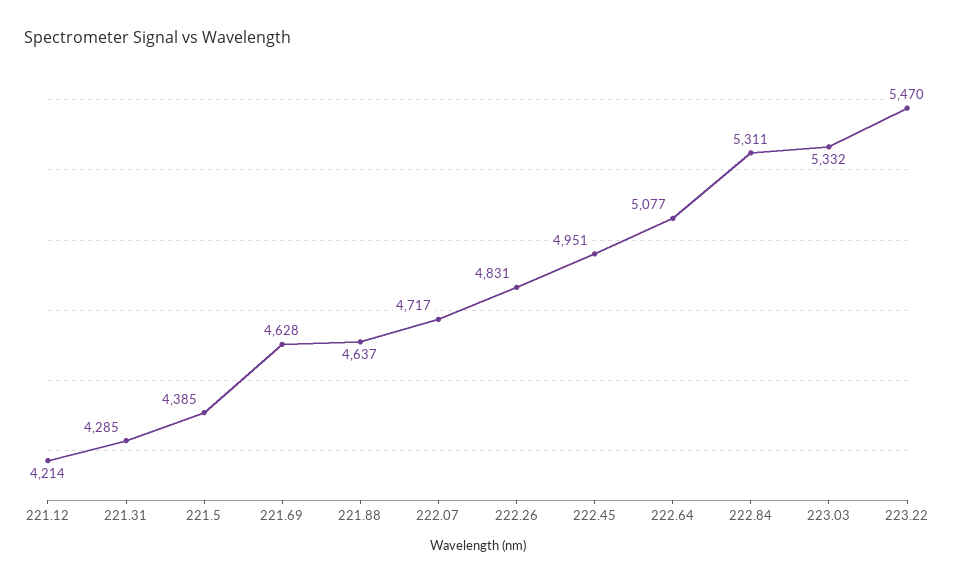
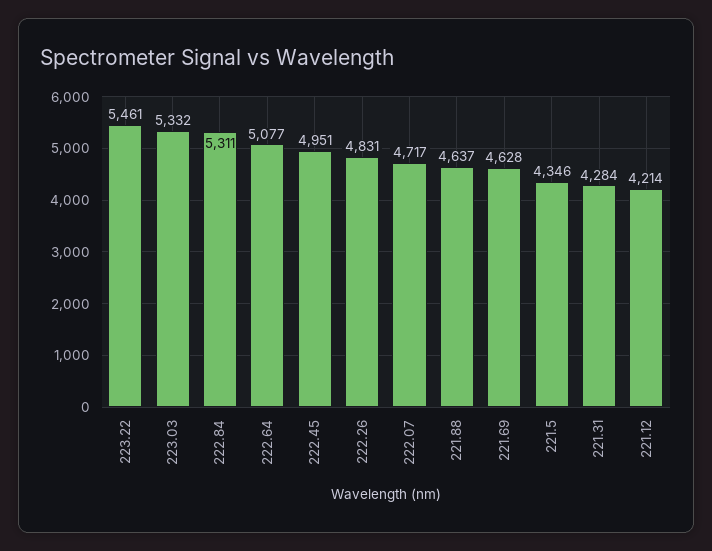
  {
    "221.12": 4214,
-   "221.31": 4285,
+   "221.31": 4284,
-   "221.5": 4385,
+   "221.5": 4346,
    "221.69": 4628,
    "221.88": 4637,
    "222.07": 4717,
    "222.26": 4831,
    "222.45": 4951,
    "222.64": 5077,
    "222.84": 5311,
    "223.03": 5332,
-   "223.22": 5470
+   "223.22": 5461
  }

